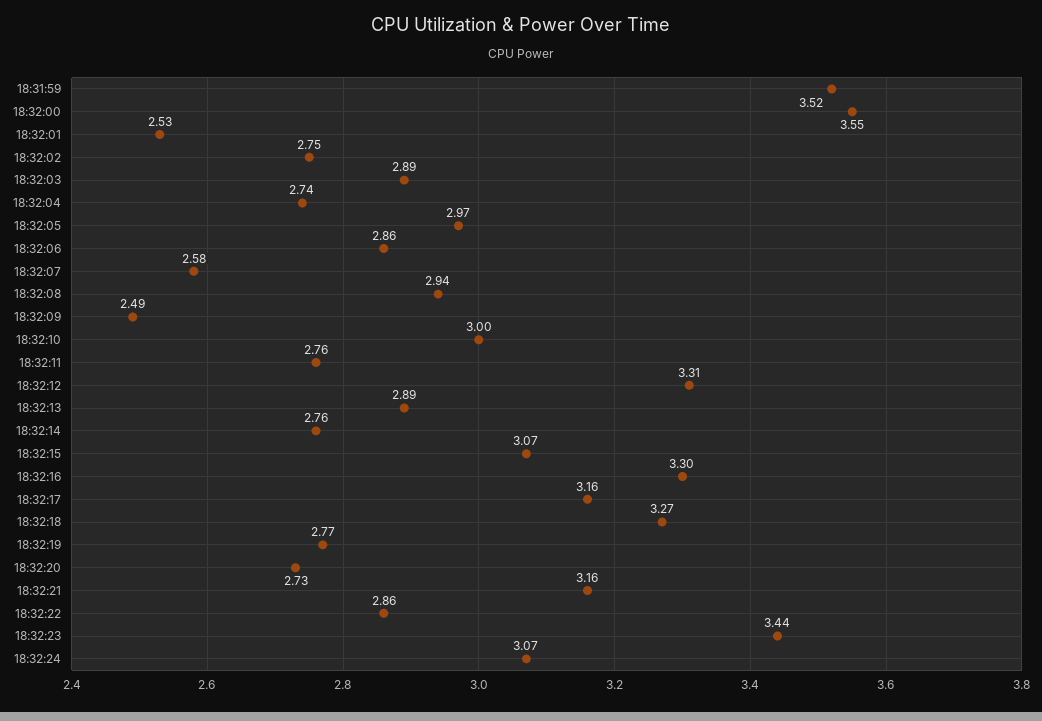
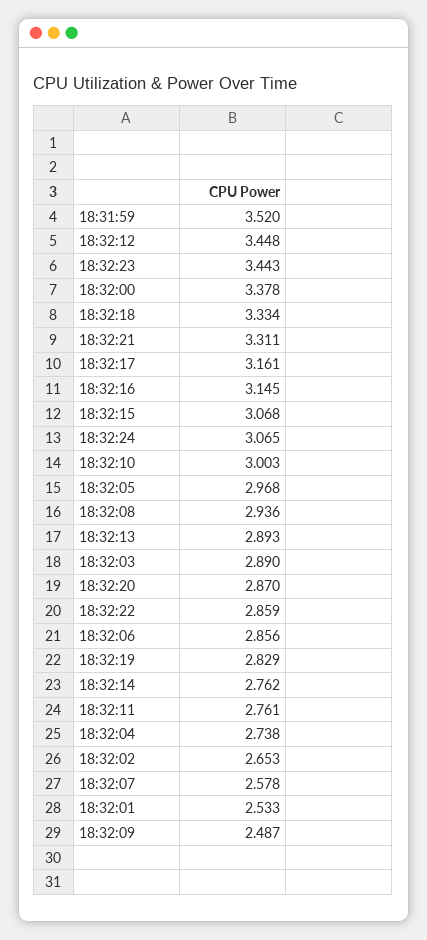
  {
    "18:31:59": 3.52,
-   "18:32:00": 3.55,
+   "18:32:00": 3.378,
    "18:32:01": 2.533,
-   "18:32:02": 2.75,
+   "18:32:02": 2.653,
    "18:32:03": 2.89,
    "18:32:04": 2.738,
    "18:32:05": 2.968,
    "18:32:06": 2.856,
    "18:32:07": 2.578,
    "18:32:08": 2.936,
    "18:32:09": 2.487,
    "18:32:10": 3.003,
    "18:32:11": 2.761,
-   "18:32:12": 3.31,
+   "18:32:12": 3.448,
    "18:32:13": 2.893,
    "18:32:14": 2.762,
    "18:32:15": 3.068,
-   "18:32:16": 3.3,
+   "18:32:16": 3.145,
    "18:32:17": 3.161,
-   "18:32:18": 3.27,
+   "18:32:18": 3.334,
-   "18:32:19": 2.77,
+   "18:32:19": 2.829,
-   "18:32:20": 2.73,
+   "18:32:20": 2.87,
-   "18:32:21": 3.16,
+   "18:32:21": 3.311,
    "18:32:22": 2.859,
    "18:32:23": 3.443,
    "18:32:24": 3.065
  }

